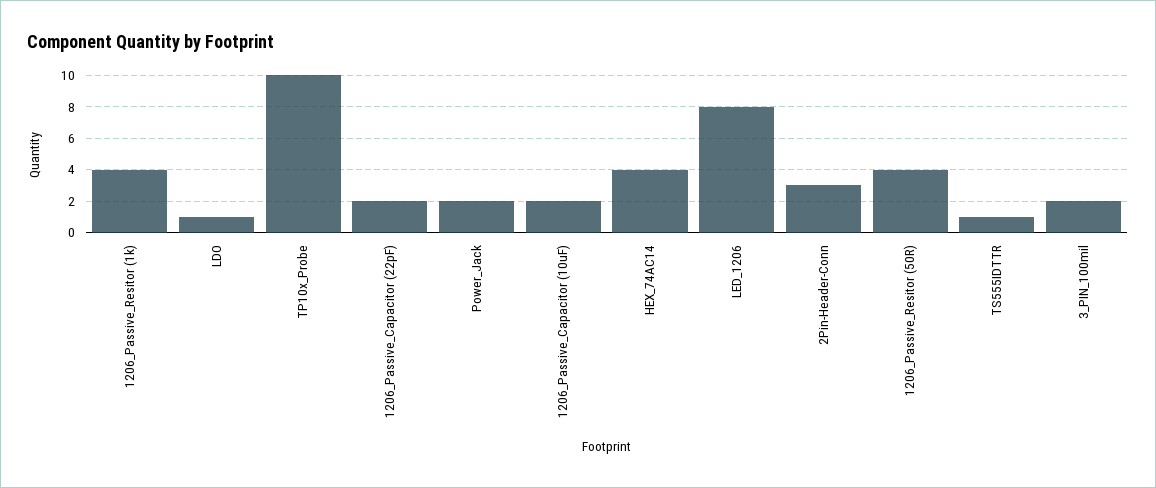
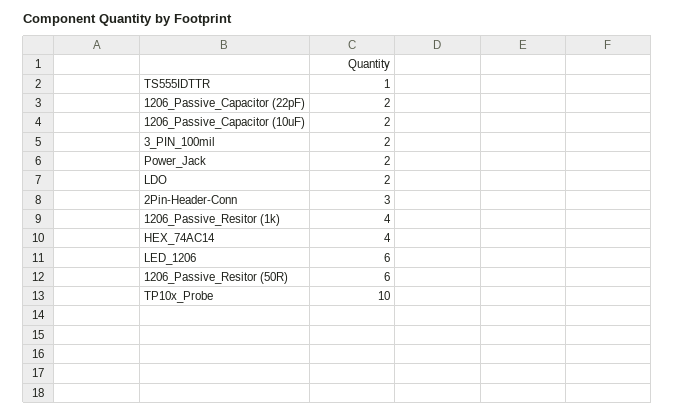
  {
    "1206_Passive_Resitor (1k)": 4,
-   "LDO": 1,
+   "LDO": 2,
    "TP10x_Probe": 10,
    "1206_Passive_Capacitor (22pF)": 2,
    "Power_Jack": 2,
    "1206_Passive_Capacitor (10uF)": 2,
    "HEX_74AC14": 4,
-   "LED_1206": 8,
+   "LED_1206": 6,
    "2Pin-Header-Conn": 3,
-   "1206_Passive_Resitor (50R)": 4,
+   "1206_Passive_Resitor (50R)": 6,
    "TS555IDTTR": 1,
    "3_PIN_100mil": 2
  }

